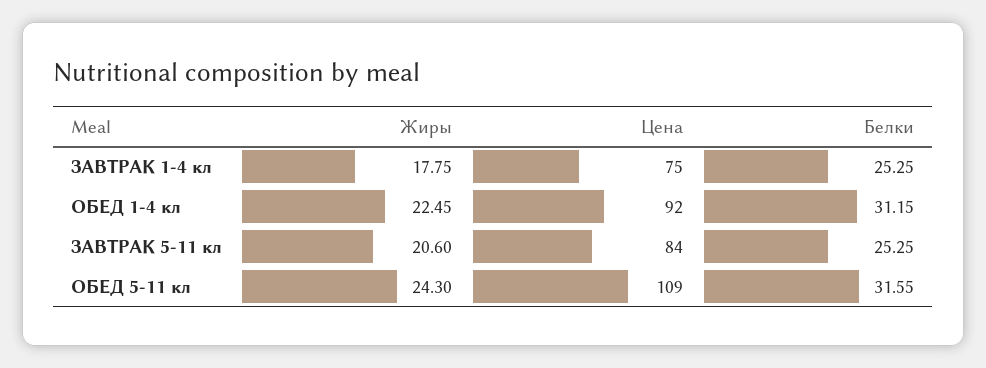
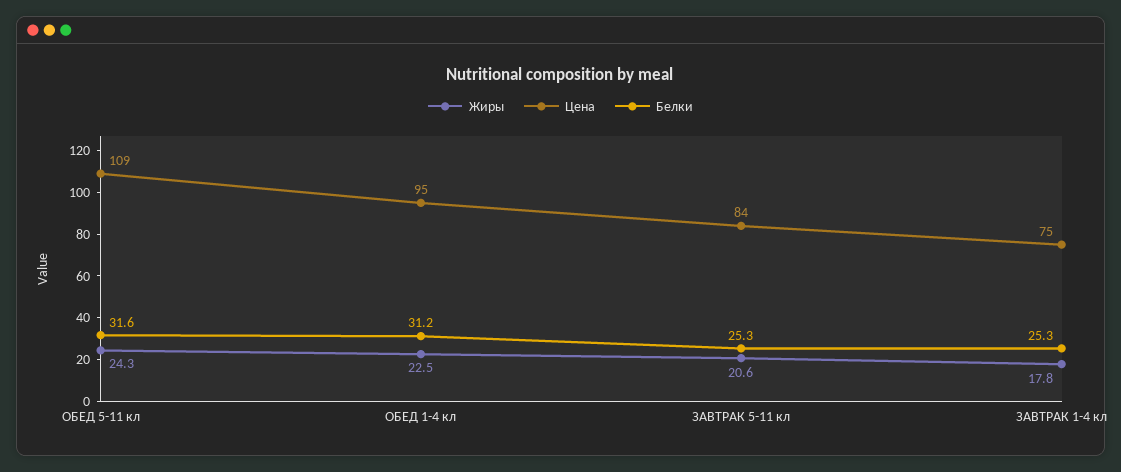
  {
    "Жиры": {
      "ЗАВТРАК 1-4 кл": 17.75,
      "ОБЕД 1-4 кл": 22.45,
      "ЗАВТРАК 5-11 кл": 20.6,
      "ОБЕД 5-11 кл": 24.3
    },
    "Цена": {
      "ЗАВТРАК 1-4 кл": 75,
-     "ОБЕД 1-4 кл": 92,
+     "ОБЕД 1-4 кл": 95,
      "ЗАВТРАК 5-11 кл": 84,
      "ОБЕД 5-11 кл": 109
    },
    "Белки": {
      "ЗАВТРАК 1-4 кл": 25.25,
      "ОБЕД 1-4 кл": 31.15,
      "ЗАВТРАК 5-11 кл": 25.25,
      "ОБЕД 5-11 кл": 31.55
    }
  }

